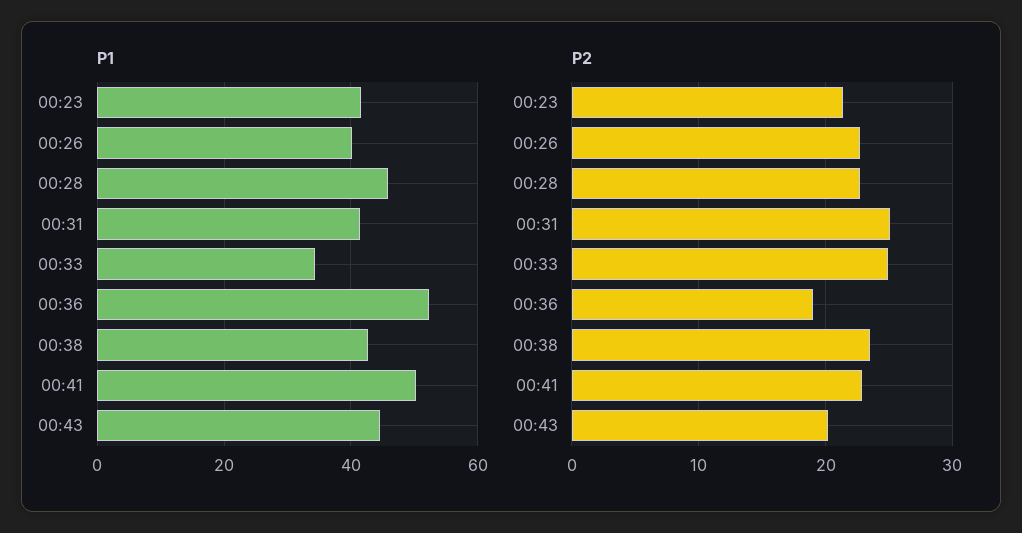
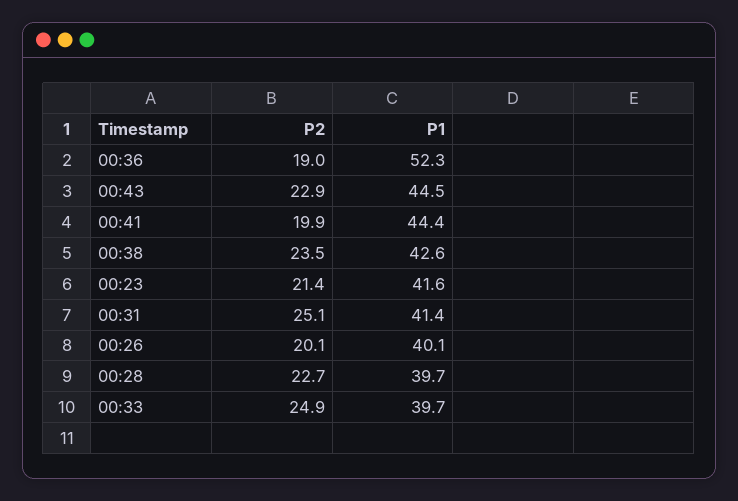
  {
    "P1": {
      "00:23": 41.6,
      "00:26": 40.1,
-     "00:28": 46,
+     "00:28": 39.7,
      "00:31": 41.4,
-     "00:33": 34,
+     "00:33": 39.7,
      "00:36": 52.3,
      "00:38": 42.6,
-     "00:41": 50,
+     "00:41": 44.4,
      "00:43": 44.5
    },
    "P2": {
      "00:23": 21.4,
-     "00:26": 23,
+     "00:26": 20.1,
      "00:28": 22.7,
      "00:31": 25.1,
      "00:33": 24.9,
      "00:36": 19,
      "00:38": 23.5,
-     "00:41": 23,
+     "00:41": 19.9,
-     "00:43": 20
+     "00:43": 22.9
    }
  }

